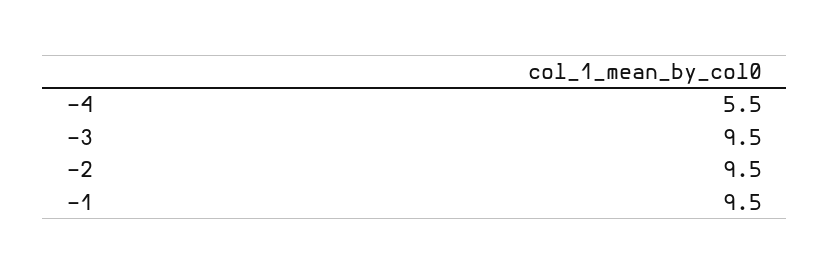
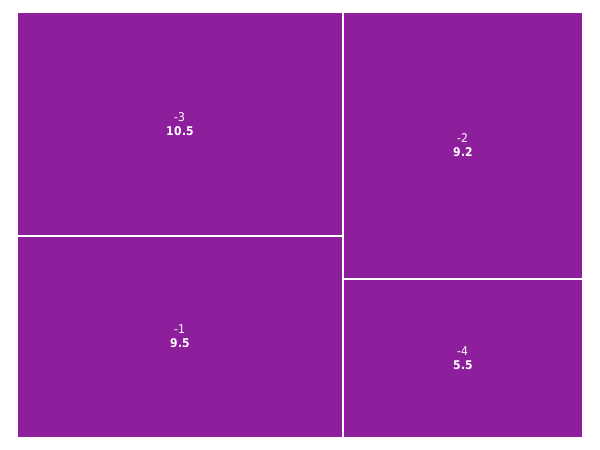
  {
    "-4": 5.5,
-   "-3": 9.5,
+   "-3": 10.5,
-   "-2": 9.5,
+   "-2": 9.2,
    "-1": 9.5
  }

